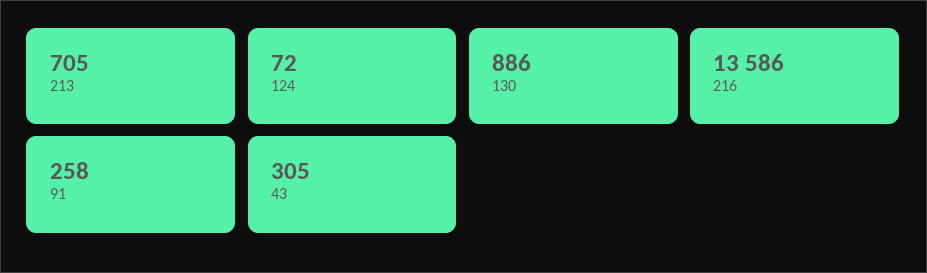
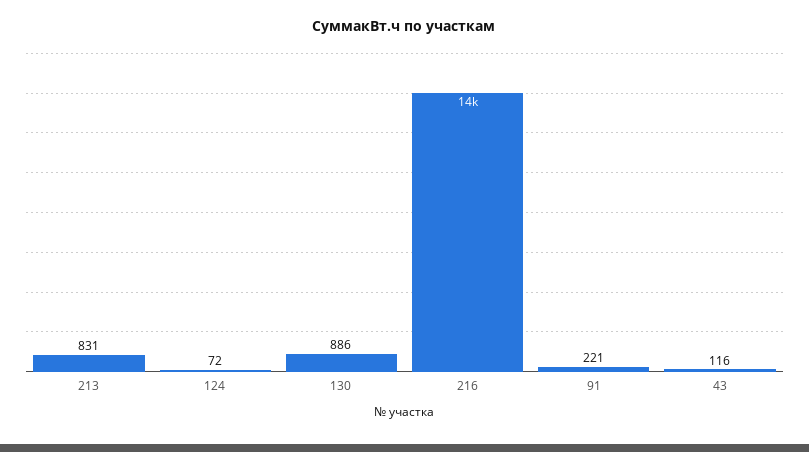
  {
-   "213": 705,
+   "213": 831,
    "124": 72,
    "130": 886,
    "216": 13586,
-   "91": 258,
+   "91": 221,
-   "43": 305
+   "43": 116
  }

